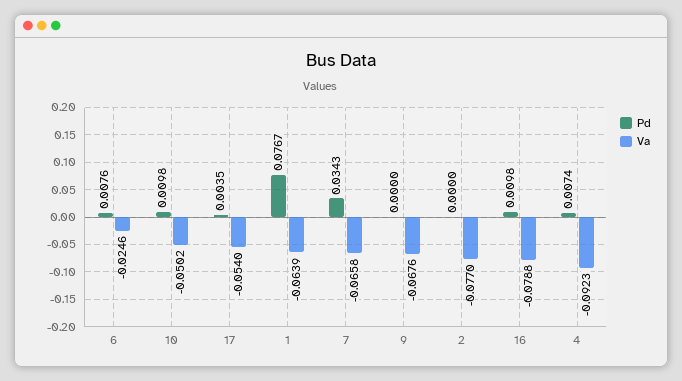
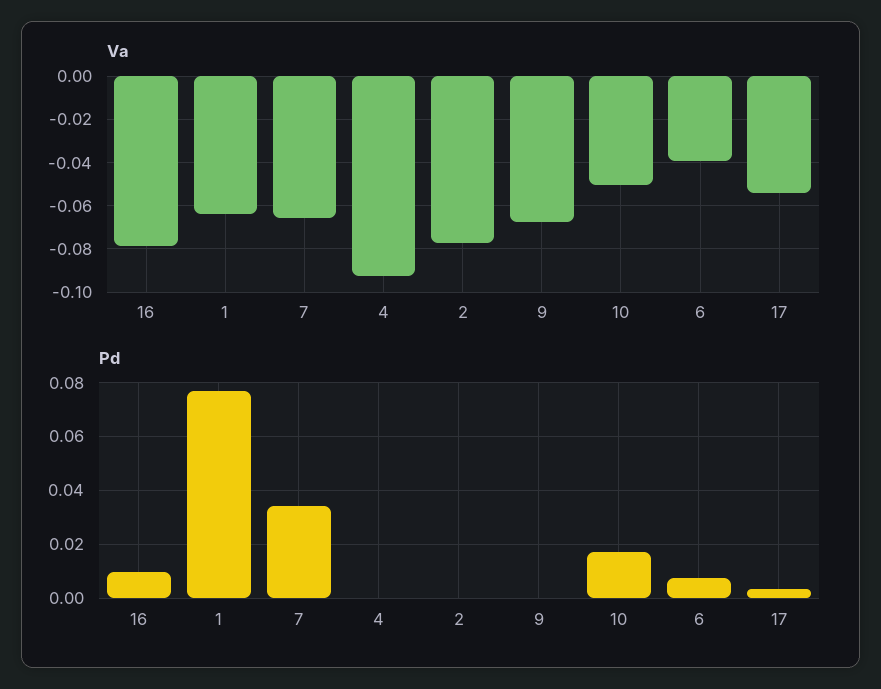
  {
    "Pd": {
      "6": 0.0076,
-     "10": 0.0098,
+     "10": 0.0175,
      "17": 0.0035,
      "1": 0.0767,
      "7": 0.0343,
      "9": 0,
      "2": 0,
      "16": 0.0098,
-     "4": 0.0074
+     "4": 0
    },
    "Va": {
-     "6": -0.0246,
+     "6": -0.04,
      "10": -0.0502,
      "17": -0.054,
      "1": -0.0639,
      "7": -0.0658,
      "9": -0.0676,
      "2": -0.077,
      "16": -0.0788,
      "4": -0.0923
    }
  }

